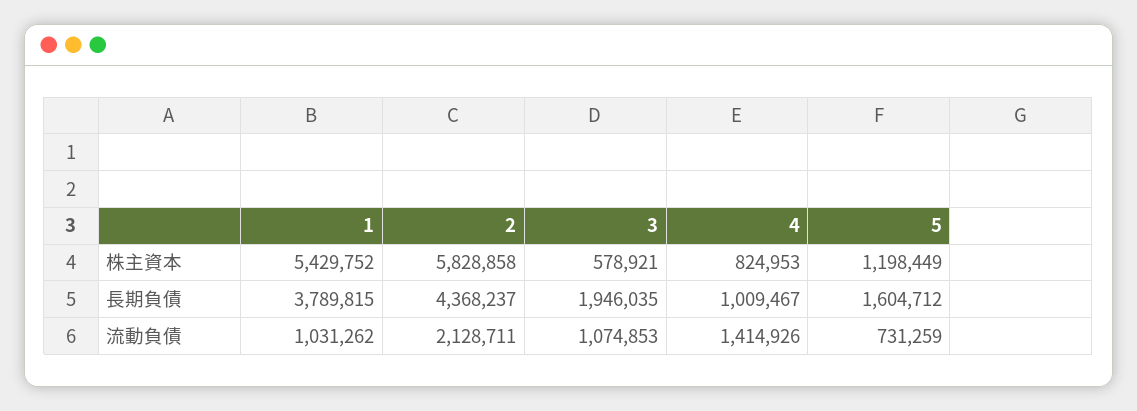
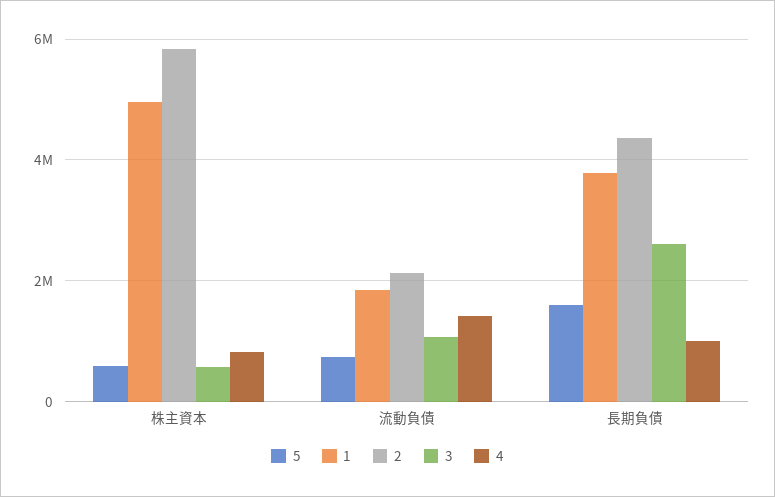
  {
    "1": {
-     "株主資本": 5429752,
+     "株主資本": 5000000,
      "長期負債": 3789815,
-     "流動負債": 1031262
+     "流動負債": 1800000
    },
    "2": {
      "株主資本": 5828858,
      "長期負債": 4368237,
      "流動負債": 2128711
    },
    "3": {
      "株主資本": 578921,
-     "長期負債": 1946035,
+     "長期負債": 2600000,
      "流動負債": 1074853
    },
    "4": {
      "株主資本": 824953,
      "長期負債": 1009467,
      "流動負債": 1414926
    },
    "5": {
-     "株主資本": 1198449,
+     "株主資本": 600000,
      "長期負債": 1604712,
      "流動負債": 731259
    }
  }

